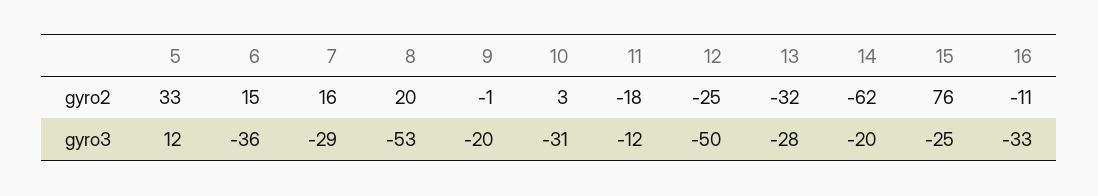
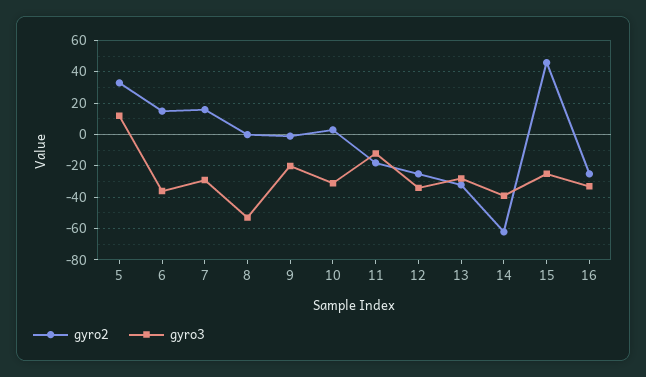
  {
    "gyro2": {
      "5": 33,
      "6": 15,
      "7": 16,
-     "8": 20,
+     "8": 0,
      "9": -1,
      "10": 3,
      "11": -18,
      "12": -25,
      "13": -32,
      "14": -62,
-     "15": 76,
+     "15": 45,
-     "16": -11
+     "16": -25
    },
    "gyro3": {
      "5": 12,
      "6": -36,
      "7": -29,
      "8": -53,
      "9": -20,
      "10": -31,
      "11": -12,
-     "12": -50,
+     "12": -35,
      "13": -28,
-     "14": -20,
+     "14": -40,
      "15": -25,
      "16": -33
    }
  }

